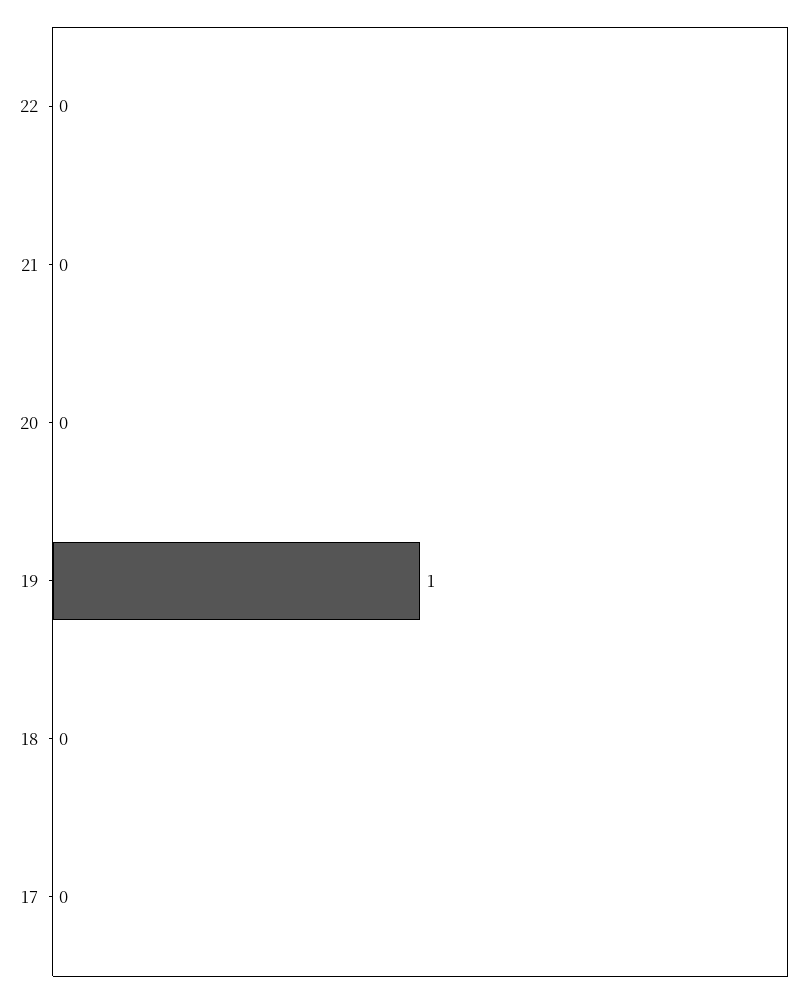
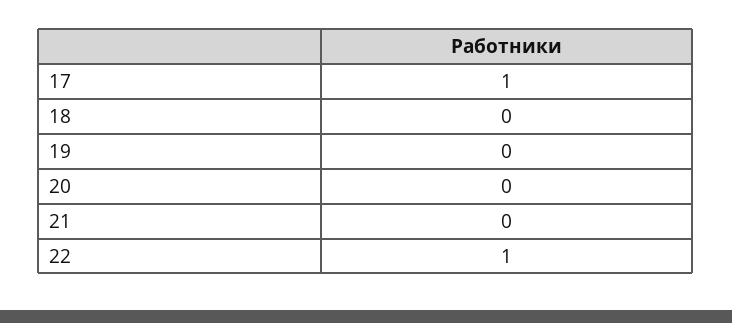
  {
-   "22": 0,
+   "22": 1,
    "21": 0,
    "20": 0,
-   "19": 1,
+   "19": 0,
    "18": 0,
-   "17": 0
+   "17": 1
  }

